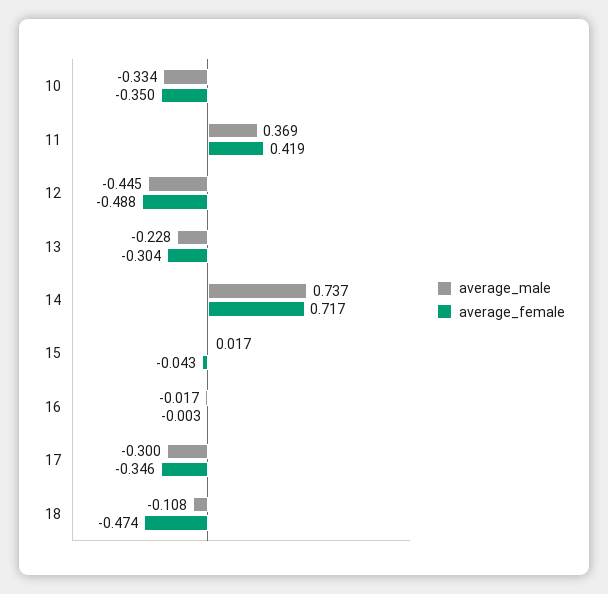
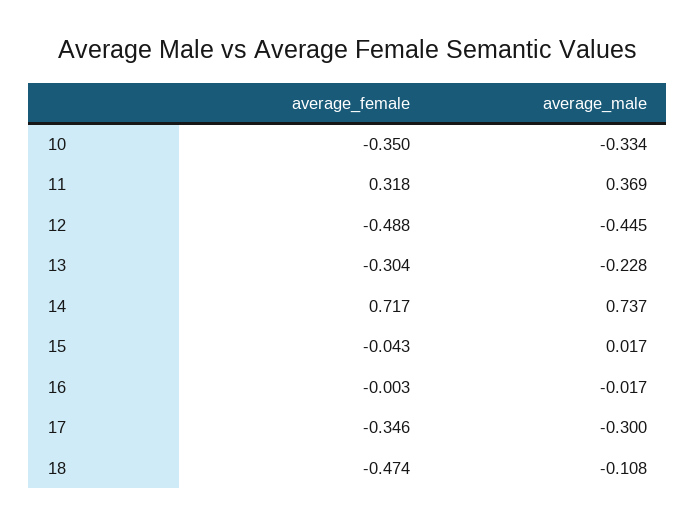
  {
    "average_male": {
      "10": -0.334,
      "11": 0.369,
      "12": -0.445,
      "13": -0.228,
      "14": 0.737,
      "15": 0.017,
      "16": -0.017,
      "17": -0.3,
      "18": -0.108
    },
    "average_female": {
      "10": -0.35,
-     "11": 0.419,
+     "11": 0.318,
      "12": -0.488,
      "13": -0.304,
      "14": 0.717,
      "15": -0.043,
      "16": -0.003,
      "17": -0.346,
      "18": -0.474
    }
  }

